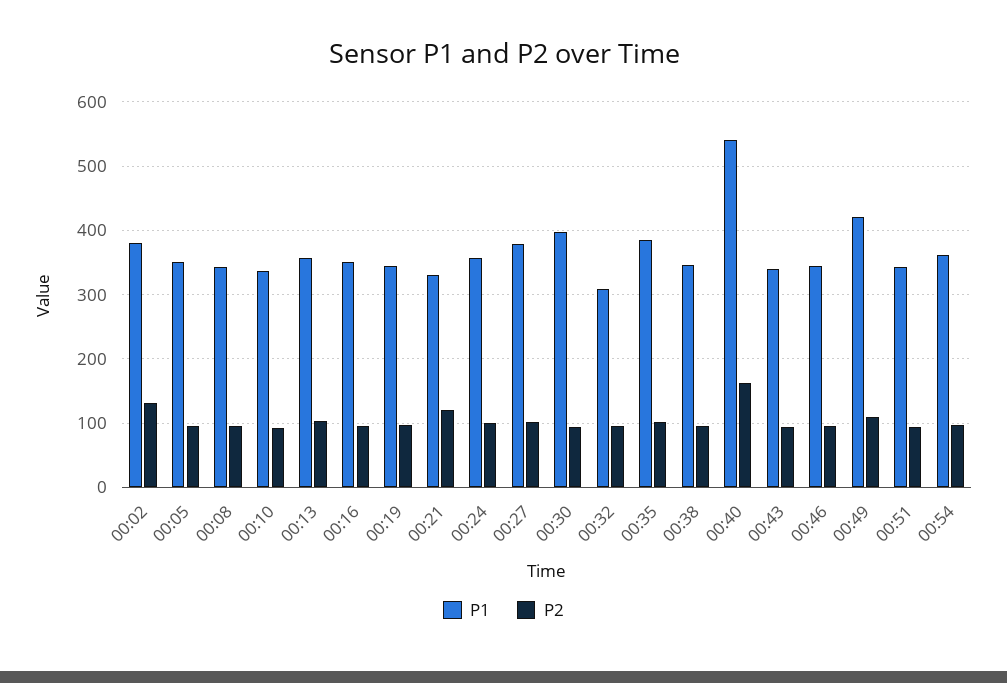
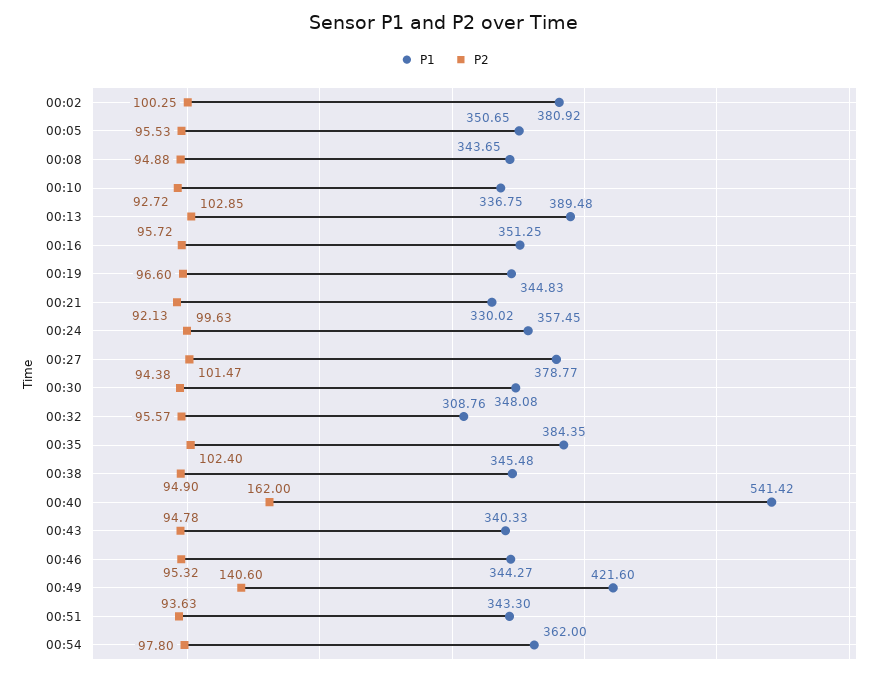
  {
    "P1": {
      "00:02": 380.92,
      "00:05": 350.65,
      "00:08": 343.65,
      "00:10": 336.75,
-     "00:13": 360,
+     "00:13": 389.48,
      "00:16": 351.25,
      "00:19": 344.83,
      "00:21": 330.02,
      "00:24": 357.45,
      "00:27": 378.77,
-     "00:30": 400,
+     "00:30": 348.08,
      "00:32": 308.76,
      "00:35": 384.35,
      "00:38": 345.48,
      "00:40": 541.42,
      "00:43": 340.33,
      "00:46": 344.27,
      "00:49": 421.6,
      "00:51": 343.3,
      "00:54": 362
    },
    "P2": {
-     "00:02": 130,
+     "00:02": 100.25,
      "00:05": 95.53,
      "00:08": 94.88,
      "00:10": 92.72,
      "00:13": 102.85,
      "00:16": 95.72,
      "00:19": 96.6,
-     "00:21": 120,
+     "00:21": 92.13,
      "00:24": 99.63,
      "00:27": 101.47,
      "00:30": 94.38,
      "00:32": 95.57,
      "00:35": 102.4,
      "00:38": 94.9,
      "00:40": 162,
      "00:43": 94.78,
      "00:46": 95.32,
-     "00:49": 110,
+     "00:49": 140.6,
      "00:51": 93.63,
      "00:54": 97.8
    }
  }

